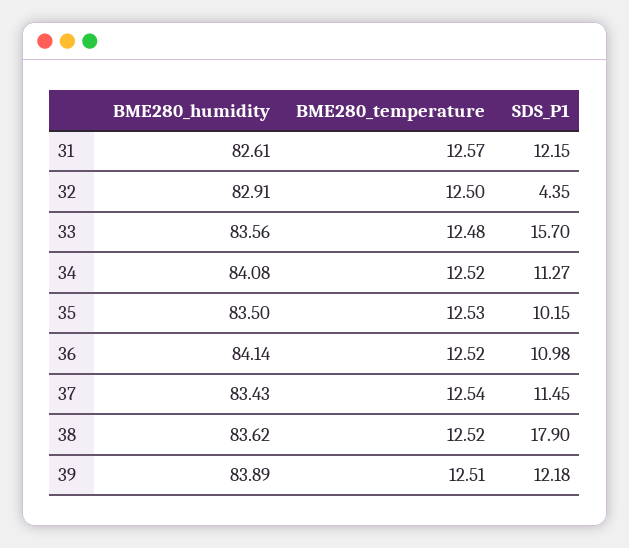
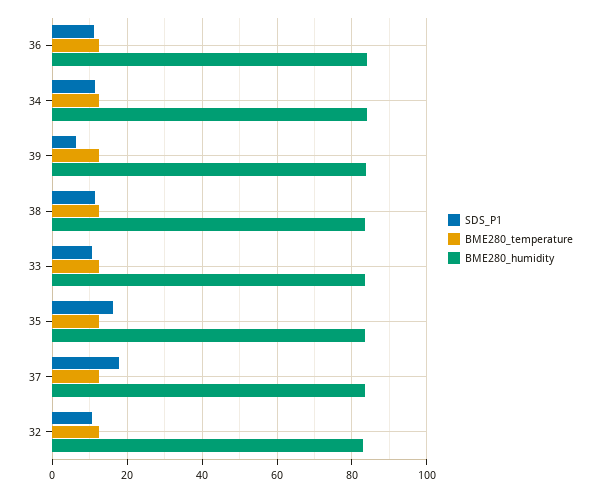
  {
    "BME280_humidity": {
-     "31": 82.61,
      "32": 82.91,
      "33": 83.56,
      "34": 84.08,
      "35": 83.5,
      "36": 84.14,
      "37": 83.43,
      "38": 83.62,
      "39": 83.89
    },
    "BME280_temperature": {
-     "31": 12.57,
      "32": 12.5,
      "33": 12.48,
      "34": 12.52,
      "35": 12.53,
      "36": 12.52,
      "37": 12.54,
      "38": 12.52,
      "39": 12.51
    },
    "SDS_P1": {
-     "31": 12.15,
-     "32": 4.35,
+     "32": 10,
-     "33": 15.7,
+     "33": 10,
      "34": 11.27,
-     "35": 10.15,
+     "35": 16,
      "36": 10.98,
-     "37": 11.45,
+     "37": 18,
-     "38": 17.9,
+     "38": 12,
-     "39": 12.18
+     "39": 6
    }
  }

